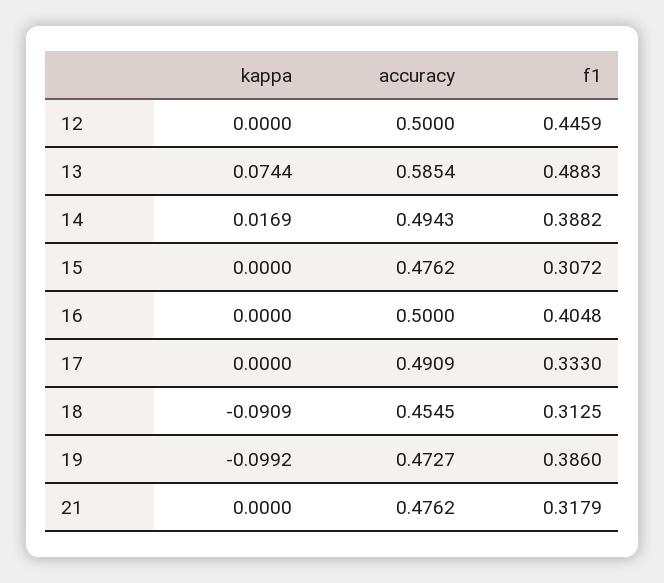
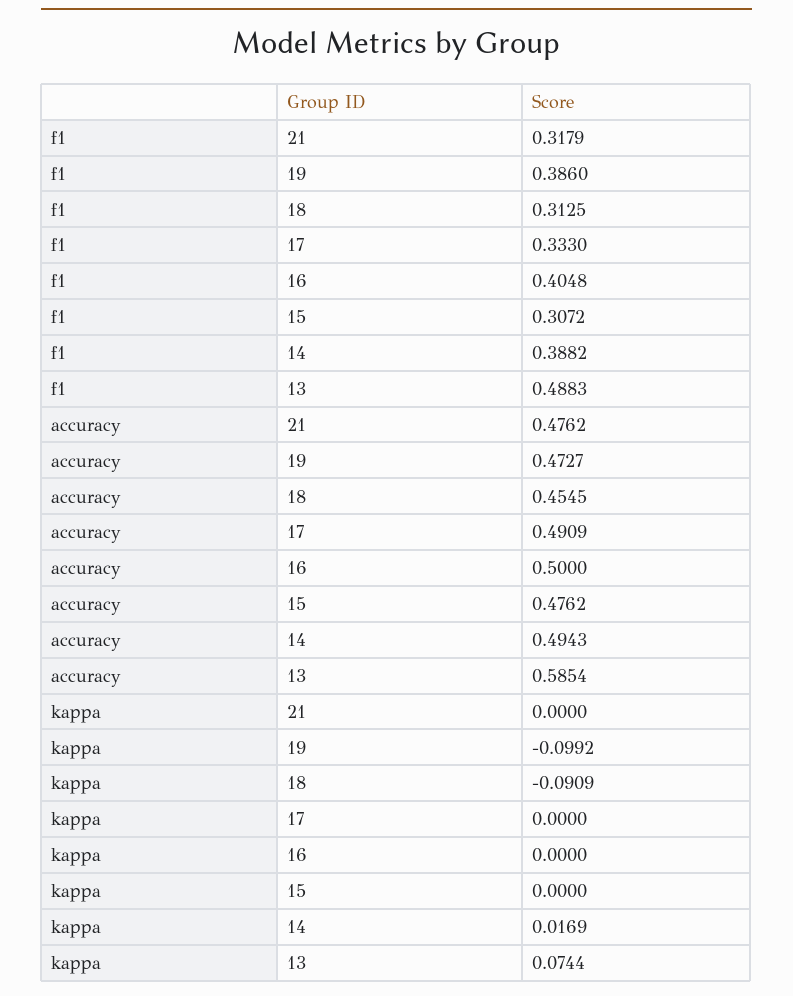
  {
    "kappa": {
-     "12": 0,
      "13": 0.0744,
      "14": 0.0169,
      "15": 0,
      "16": 0,
      "17": 0,
      "18": -0.0909,
      "19": -0.0992,
      "21": 0
    },
    "accuracy": {
-     "12": 0.5,
      "13": 0.5854,
      "14": 0.4943,
      "15": 0.4762,
      "16": 0.5,
      "17": 0.4909,
      "18": 0.4545,
      "19": 0.4727,
      "21": 0.4762
    },
    "f1": {
-     "12": 0.4459,
      "13": 0.4883,
      "14": 0.3882,
      "15": 0.3072,
      "16": 0.4048,
      "17": 0.333,
      "18": 0.3125,
      "19": 0.386,
      "21": 0.3179
    }
  }

